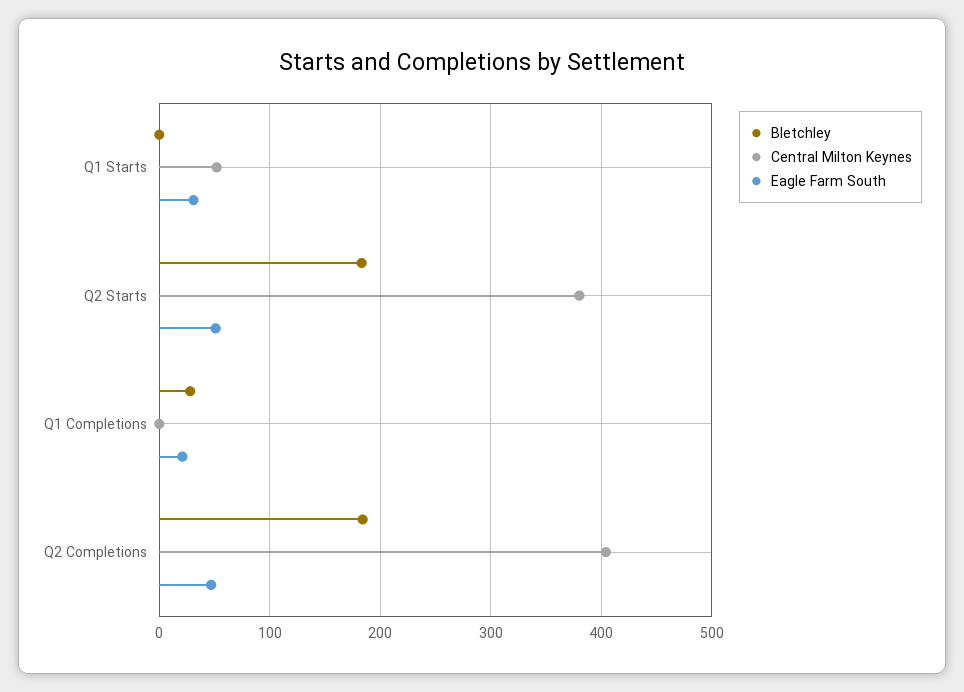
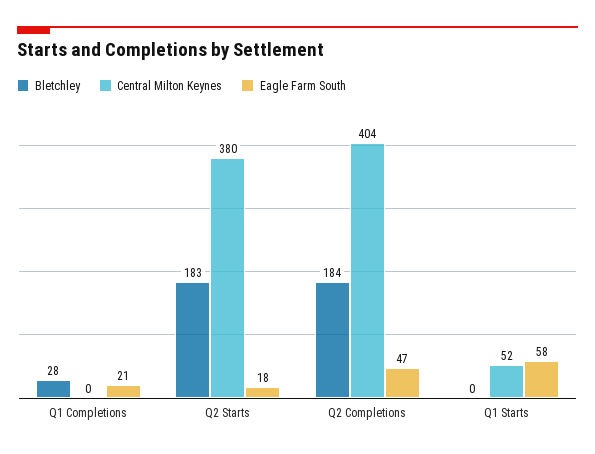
  {
    "Bletchley": {
      "Q1 Starts": 0,
      "Q2 Starts": 183,
      "Q1 Completions": 28,
      "Q2 Completions": 184
    },
    "Central Milton Keynes": {
      "Q1 Starts": 52,
      "Q2 Starts": 380,
      "Q1 Completions": 0,
      "Q2 Completions": 404
    },
    "Eagle Farm South": {
-     "Q1 Starts": 30,
+     "Q1 Starts": 58,
-     "Q2 Starts": 50,
+     "Q2 Starts": 18,
      "Q1 Completions": 21,
      "Q2 Completions": 47
    }
  }

